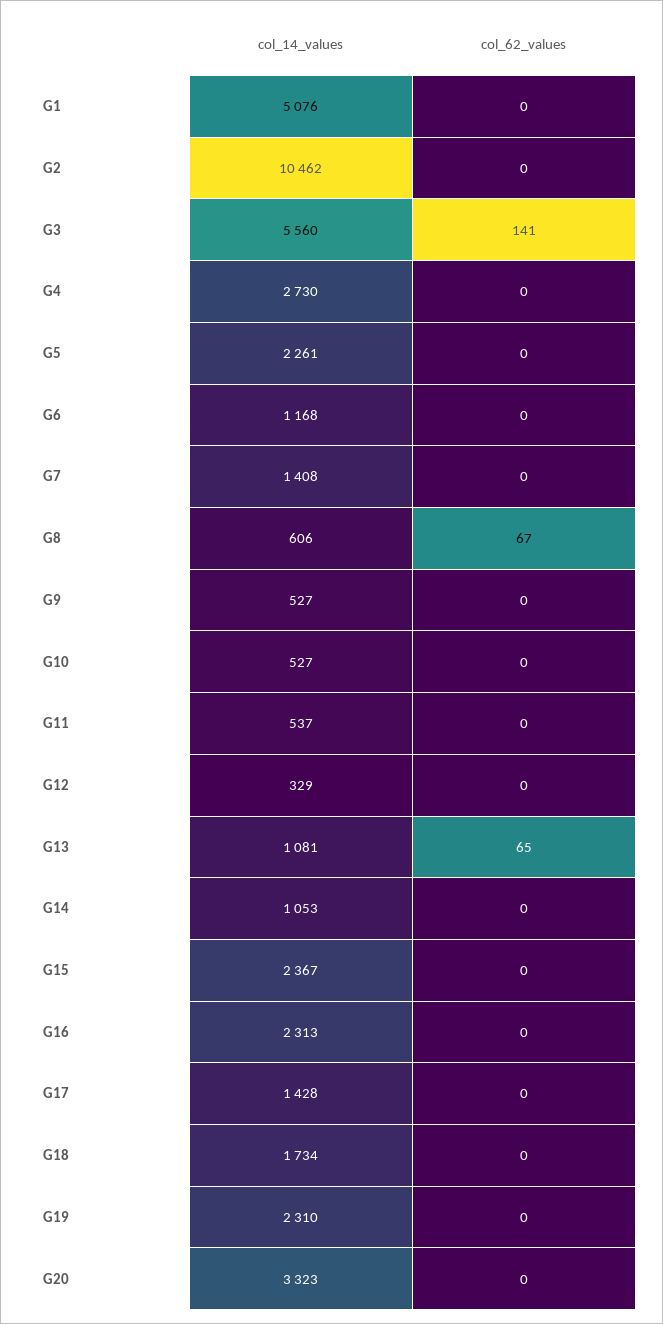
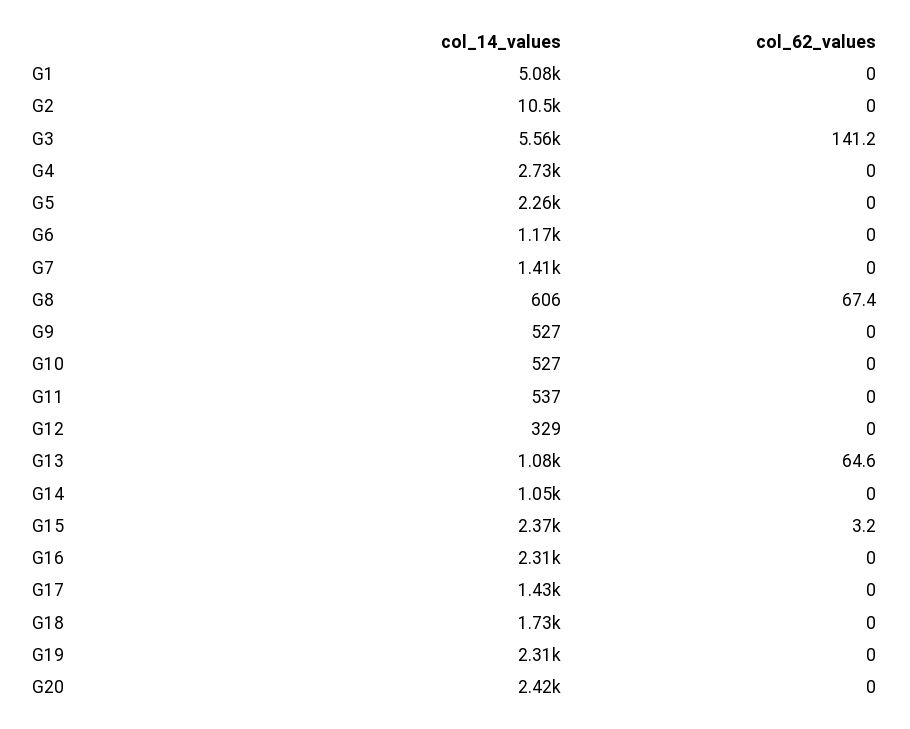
  {
    "col_14_values": {
      "G1": 5076,
      "G2": 10462,
      "G3": 5560,
      "G4": 2730,
      "G5": 2261,
      "G6": 1168,
      "G7": 1408,
      "G8": 606,
      "G9": 527,
      "G10": 527,
      "G11": 537,
      "G12": 329,
      "G13": 1081,
      "G14": 1053,
      "G15": 2367,
      "G16": 2313,
      "G17": 1428,
      "G18": 1734,
      "G19": 2310,
-     "G20": 3323
+     "G20": 2420
    },
    "col_62_values": {
      "G1": 0,
      "G2": 0,
      "G3": 141.2,
      "G4": 0,
      "G5": 0,
      "G6": 0,
      "G7": 0,
      "G8": 67.4,
      "G9": 0,
      "G10": 0,
      "G11": 0,
      "G12": 0,
      "G13": 64.6,
      "G14": 0,
-     "G15": 0,
+     "G15": 3.2,
      "G16": 0,
      "G17": 0,
      "G18": 0,
      "G19": 0,
      "G20": 0
    }
  }

